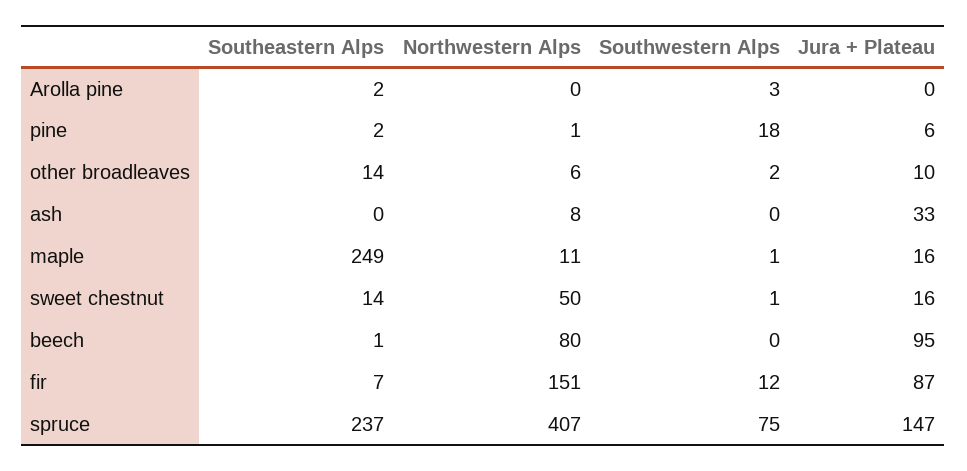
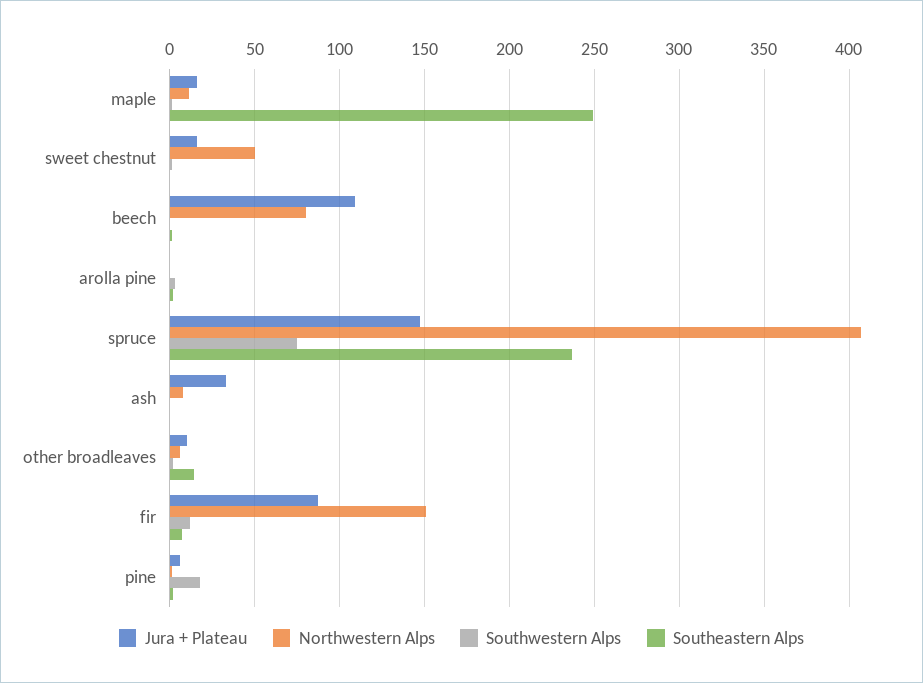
  {
    "Southeastern Alps": {
      "Arolla pine": 2,
      "pine": 2,
      "other broadleaves": 14,
      "ash": 0,
      "maple": 249,
-     "sweet chestnut": 14,
+     "sweet chestnut": 0,
      "beech": 1,
      "fir": 7,
      "spruce": 237
    },
    "Northwestern Alps": {
      "Arolla pine": 0,
      "pine": 1,
      "other broadleaves": 6,
      "ash": 8,
      "maple": 11,
      "sweet chestnut": 50,
      "beech": 80,
      "fir": 151,
      "spruce": 407
    },
    "Southwestern Alps": {
      "Arolla pine": 3,
      "pine": 18,
      "other broadleaves": 2,
      "ash": 0,
      "maple": 1,
      "sweet chestnut": 1,
      "beech": 0,
      "fir": 12,
      "spruce": 75
    },
    "Jura + Plateau": {
      "Arolla pine": 0,
      "pine": 6,
      "other broadleaves": 10,
      "ash": 33,
      "maple": 16,
      "sweet chestnut": 16,
-     "beech": 95,
+     "beech": 110,
      "fir": 87,
      "spruce": 147
    }
  }

